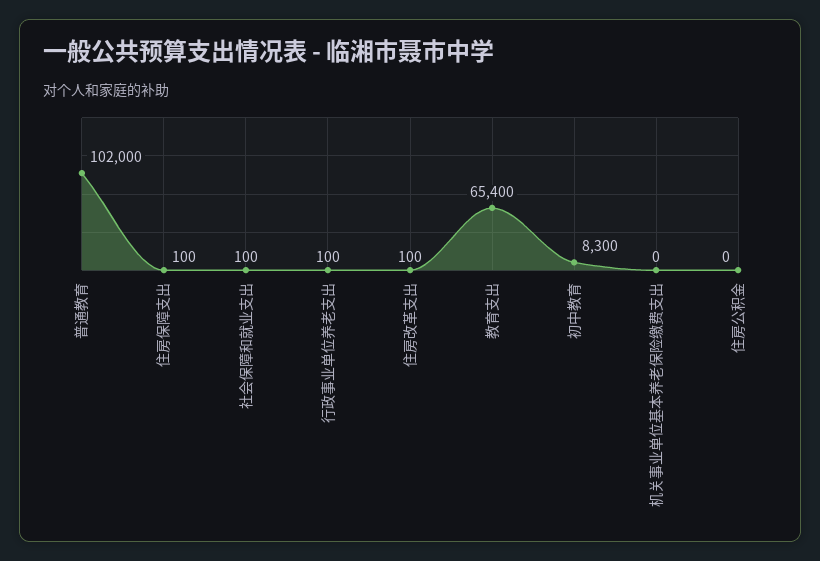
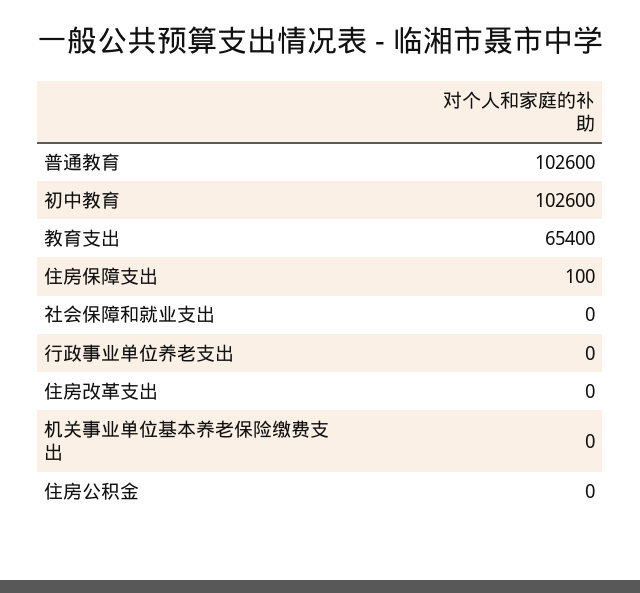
  {
-   "普通教育": 102000,
+   "普通教育": 102600,
    "住房保障支出": 100,
-   "社会保障和就业支出": 100,
+   "社会保障和就业支出": 0,
-   "行政事业单位养老支出": 100,
+   "行政事业单位养老支出": 0,
-   "住房改革支出": 100,
+   "住房改革支出": 0,
    "教育支出": 65400,
-   "初中教育": 8300,
+   "初中教育": 102600,
    "机关事业单位基本养老保险缴费支出": 0,
    "住房公积金": 0
  }

